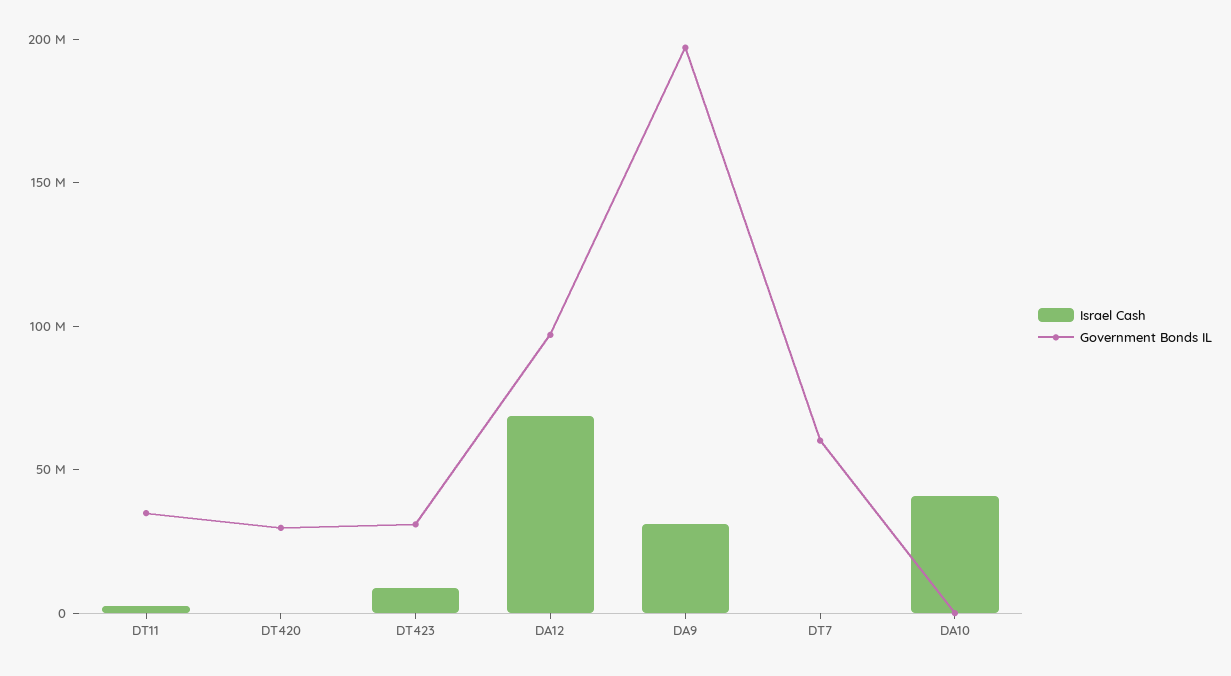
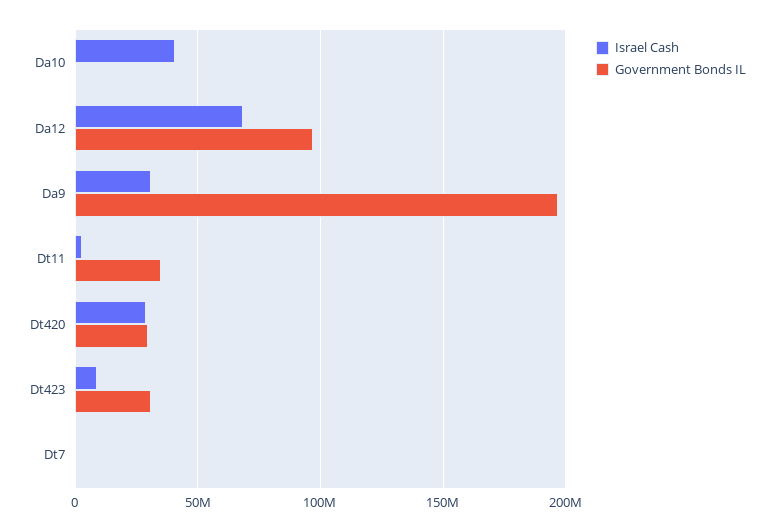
  {
    "Israel Cash": {
      "DT11": 0,
-     "DT420": 0,
+     "DT420": 30000000,
      "DT423": 10000000,
      "DA12": 70000000,
      "DA9": 30000000,
      "DT7": 0,
      "DA10": 40000000
    },
    "Government Bonds IL": {
      "DT11": 35000000,
      "DT420": 30000000,
      "DT423": 30000000,
      "DA12": 95000000,
      "DA9": 195000000,
-     "DT7": 60000000,
+     "DT7": 0,
      "DA10": 0
    }
  }

